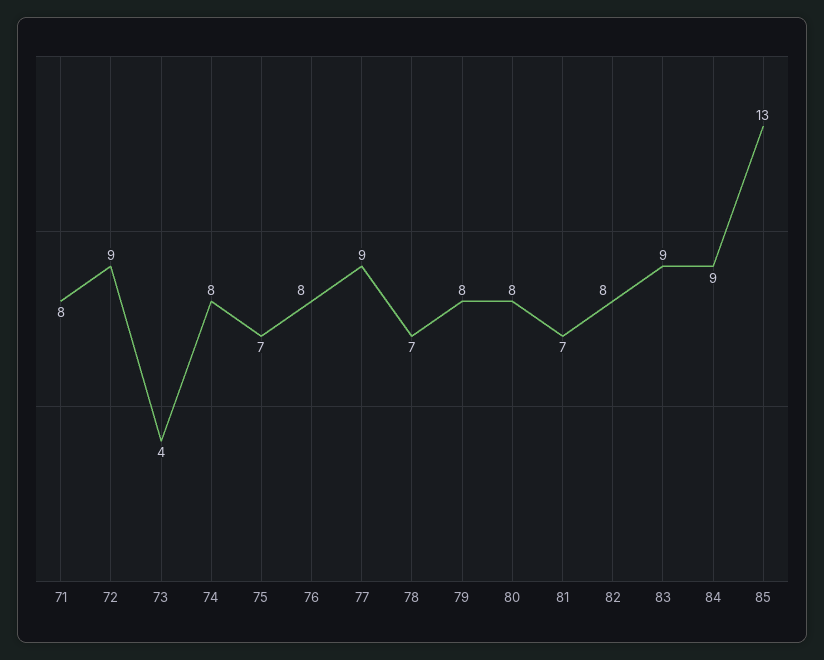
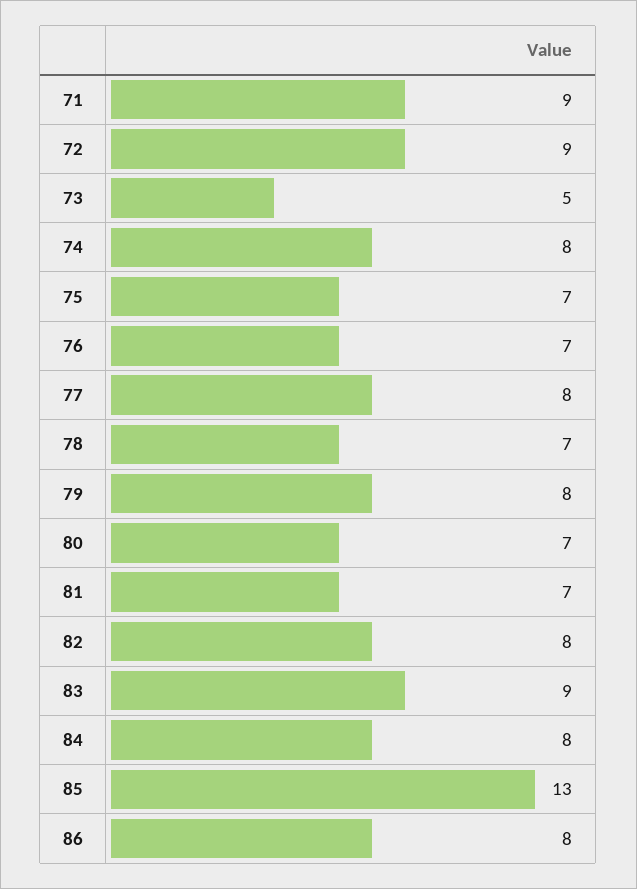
  {
-   "71": 8,
+   "71": 9,
    "72": 9,
-   "73": 4,
+   "73": 5,
    "74": 8,
    "75": 7,
-   "76": 8,
+   "76": 7,
-   "77": 9,
+   "77": 8,
    "78": 7,
    "79": 8,
-   "80": 8,
+   "80": 7,
    "81": 7,
    "82": 8,
    "83": 9,
-   "84": 9,
+   "84": 8,
-   "85": 13
+   "85": 13,
+   "86": 8
  }

